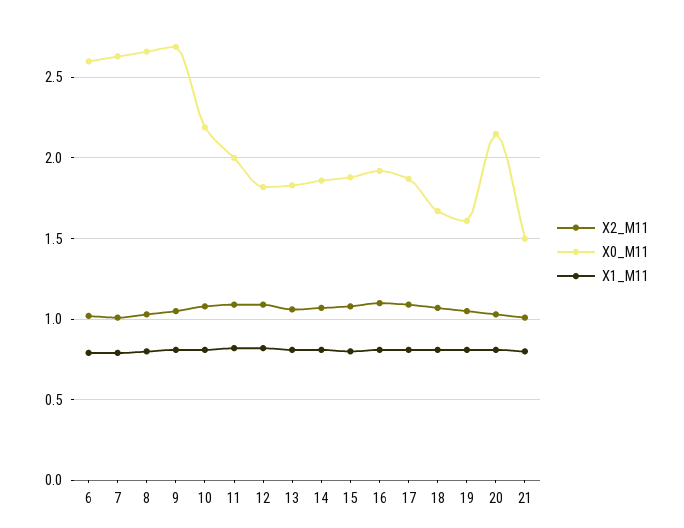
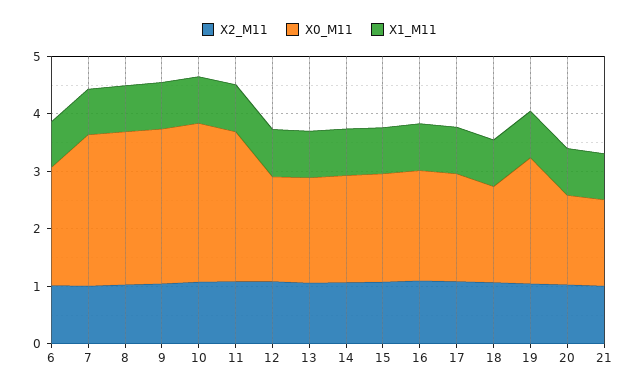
  {
    "X2_M11": {
      "6": 1,
      "7": 1,
      "8": 1.05,
      "9": 1.05,
      "10": 1.1,
      "11": 1.1,
      "12": 1.1,
      "13": 1.05,
      "14": 1.05,
      "15": 1.1,
      "16": 1.1,
      "17": 1.1,
      "18": 1.05,
      "19": 1.05,
      "20": 1.05,
      "21": 1
    },
    "X0_M11": {
-     "6": 2.6,
+     "6": 2,
      "7": 2.65,
      "8": 2.65,
      "9": 2.7,
-     "10": 2.2,
+     "10": 2.8,
-     "11": 2,
+     "11": 2.6,
      "12": 1.8,
      "13": 1.85,
      "14": 1.85,
      "15": 1.9,
      "16": 1.9,
      "17": 1.85,
      "18": 1.65,
-     "19": 1.6,
+     "19": 2.2,
-     "20": 2.15,
+     "20": 1.6,
      "21": 1.5
    },
    "X1_M11": {
      "6": 0.8,
      "7": 0.8,
      "8": 0.8,
      "9": 0.8,
      "10": 0.8,
      "11": 0.8,
      "12": 0.8,
      "13": 0.8,
      "14": 0.8,
      "15": 0.8,
      "16": 0.8,
      "17": 0.8,
      "18": 0.8,
      "19": 0.8,
      "20": 0.8,
      "21": 0.8
    }
  }

